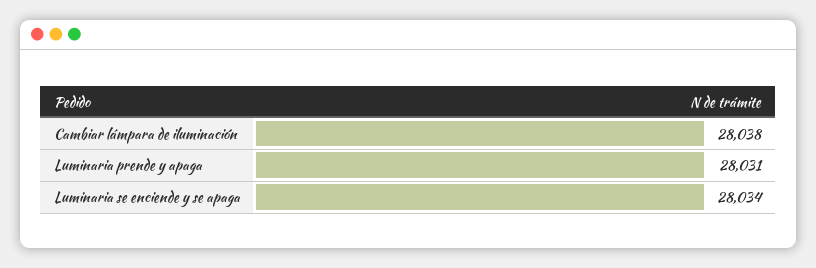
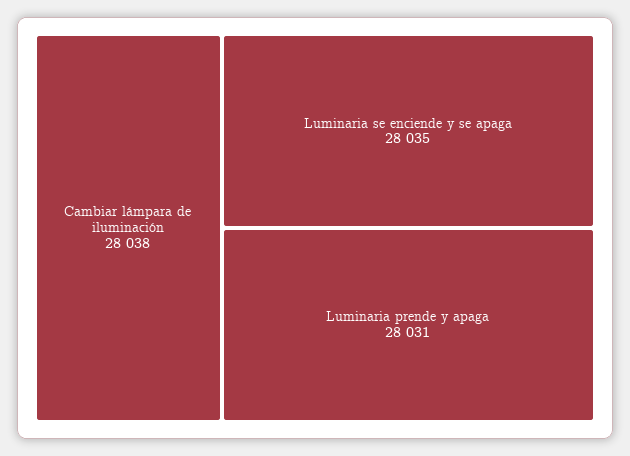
  {
    "Cambiar lámpara de iluminación": 28038,
    "Luminaria prende y apaga": 28031,
-   "Luminaria se enciende y se apaga": 28034
+   "Luminaria se enciende y se apaga": 28035
  }

